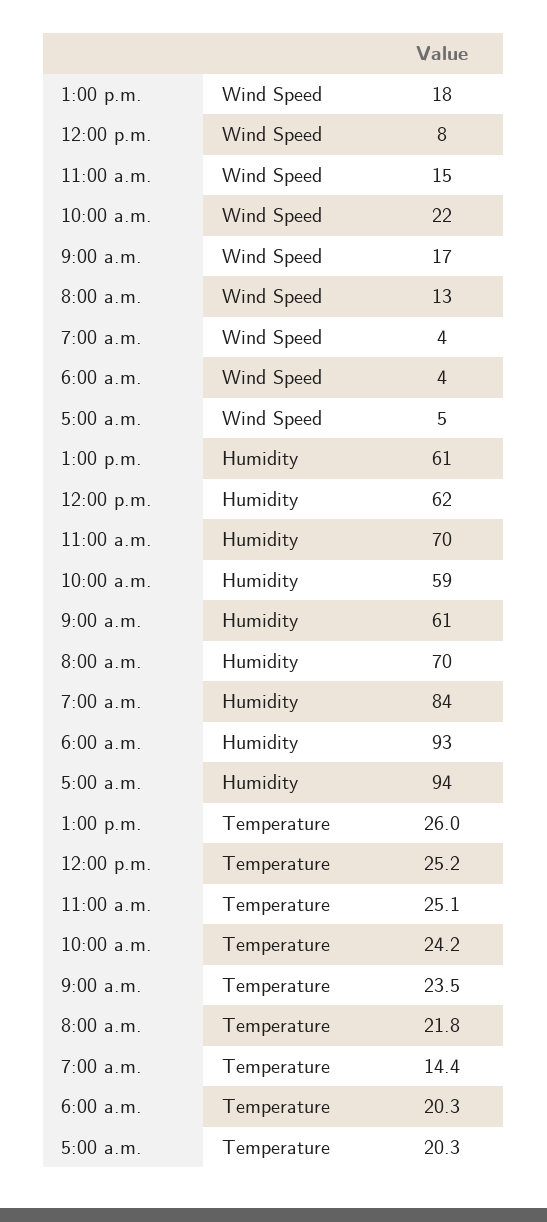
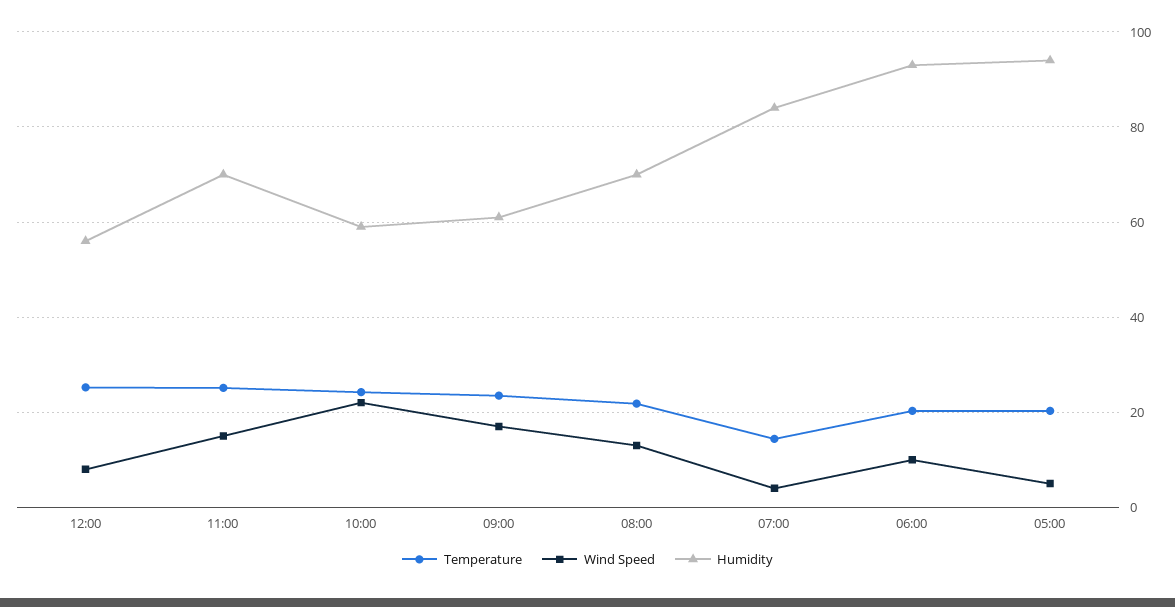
  {
    "Wind Speed": {
-     "1:00 p.m.": 18,
      "12:00 p.m.": 8,
      "11:00 a.m.": 15,
      "10:00 a.m.": 22,
      "9:00 a.m.": 17,
      "8:00 a.m.": 13,
      "7:00 a.m.": 4,
-     "6:00 a.m.": 4,
+     "6:00 a.m.": 10,
      "5:00 a.m.": 5
    },
    "Humidity": {
-     "1:00 p.m.": 61,
-     "12:00 p.m.": 62,
+     "12:00 p.m.": 56,
      "11:00 a.m.": 70,
      "10:00 a.m.": 59,
      "9:00 a.m.": 61,
      "8:00 a.m.": 70,
      "7:00 a.m.": 84,
      "6:00 a.m.": 93,
      "5:00 a.m.": 94
    },
    "Temperature": {
-     "1:00 p.m.": 26,
      "12:00 p.m.": 25.2,
      "11:00 a.m.": 25.1,
      "10:00 a.m.": 24.2,
      "9:00 a.m.": 23.5,
      "8:00 a.m.": 21.8,
      "7:00 a.m.": 14.4,
      "6:00 a.m.": 20.3,
      "5:00 a.m.": 20.3
    }
  }

